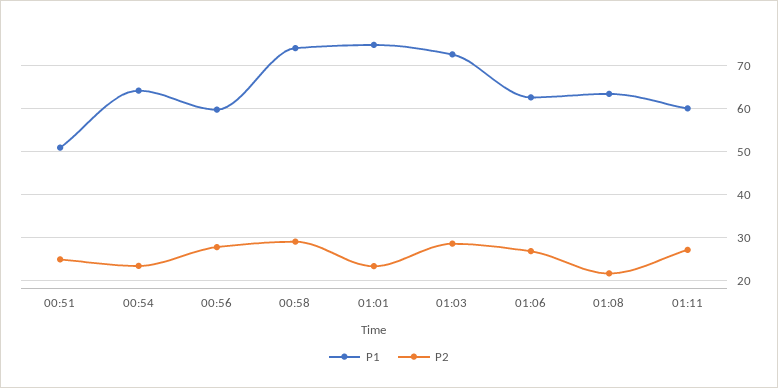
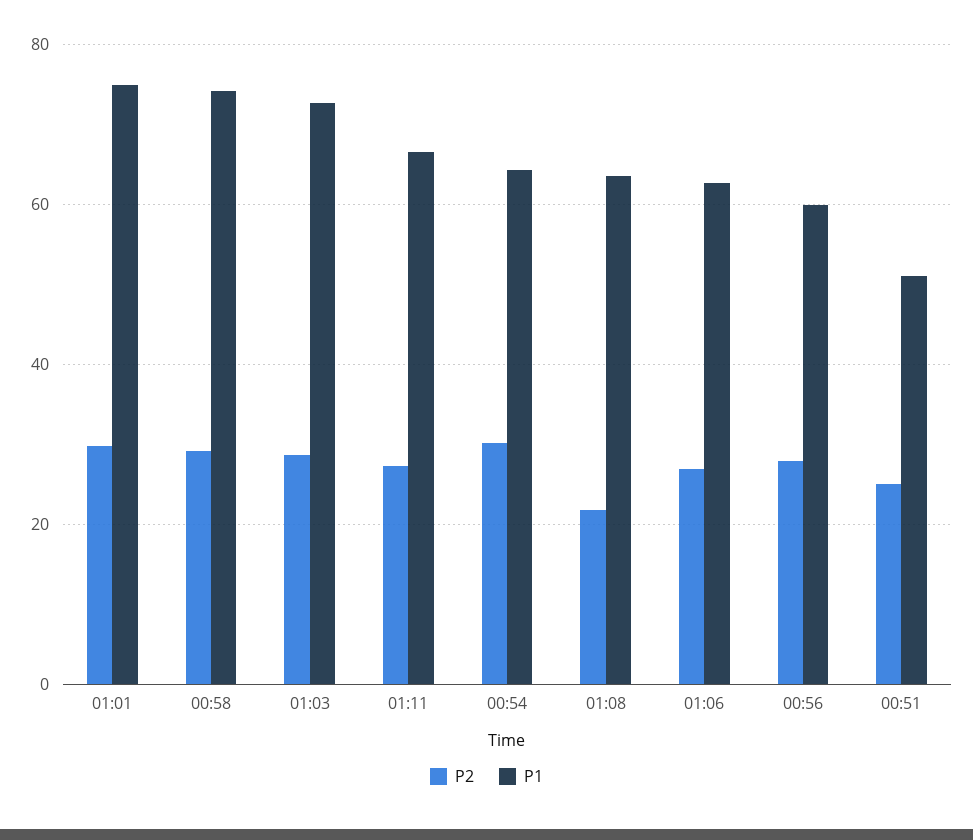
  {
    "P1": {
      "00:51": 52,
      "00:54": 64,
      "00:56": 60,
      "00:58": 74,
      "01:01": 74,
      "01:03": 72,
      "01:06": 62,
      "01:08": 64,
-     "01:11": 60
+     "01:11": 66
    },
    "P2": {
      "00:51": 26,
-     "00:54": 24,
+     "00:54": 30,
      "00:56": 28,
      "00:58": 30,
-     "01:01": 24,
+     "01:01": 30,
      "01:03": 28,
      "01:06": 26,
      "01:08": 22,
      "01:11": 28
    }
  }

